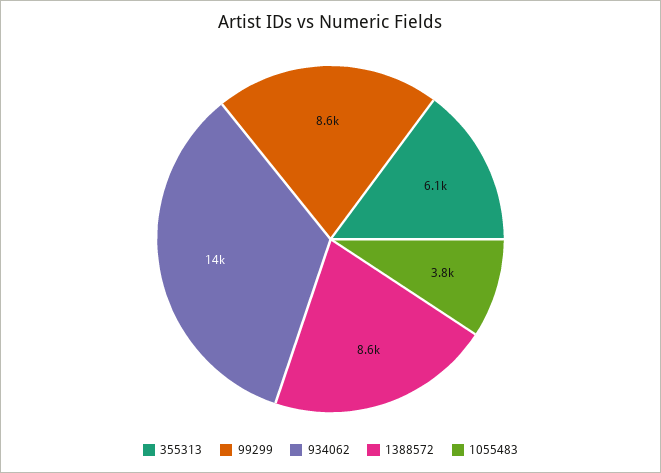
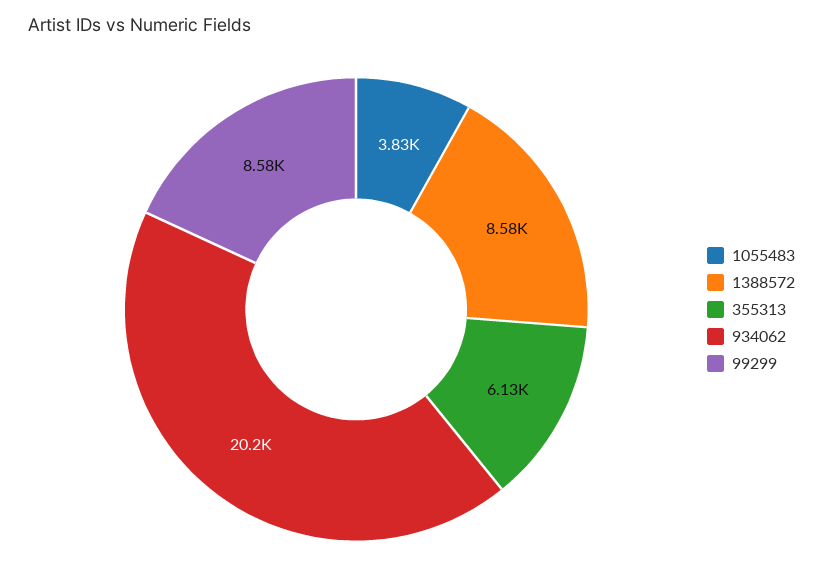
  {
    "355313": 6130,
    "99299": 8580,
-   "934062": 14000,
+   "934062": 20200,
    "1388572": 8580,
    "1055483": 3830
  }

